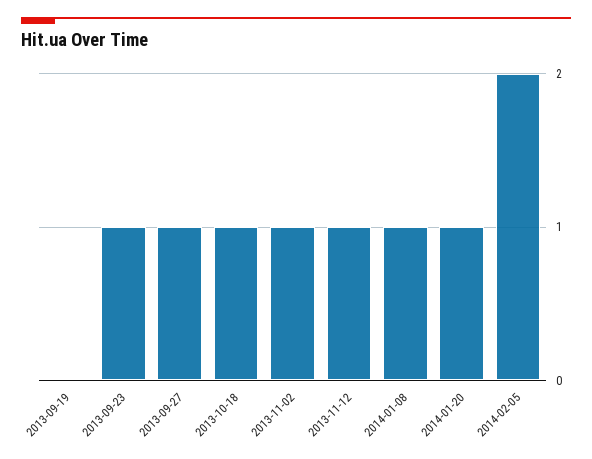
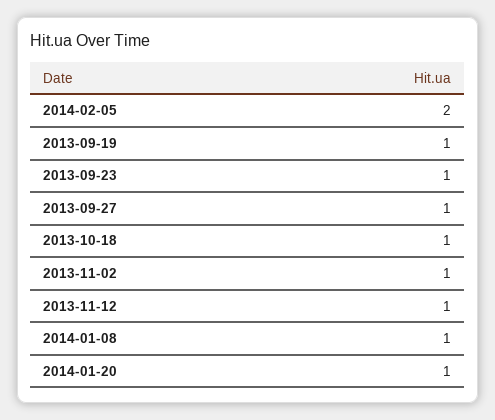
  {
-   "2013-09-19": 0,
+   "2013-09-19": 1,
    "2013-09-23": 1,
    "2013-09-27": 1,
    "2013-10-18": 1,
    "2013-11-02": 1,
    "2013-11-12": 1,
    "2014-01-08": 1,
    "2014-01-20": 1,
    "2014-02-05": 2
  }

